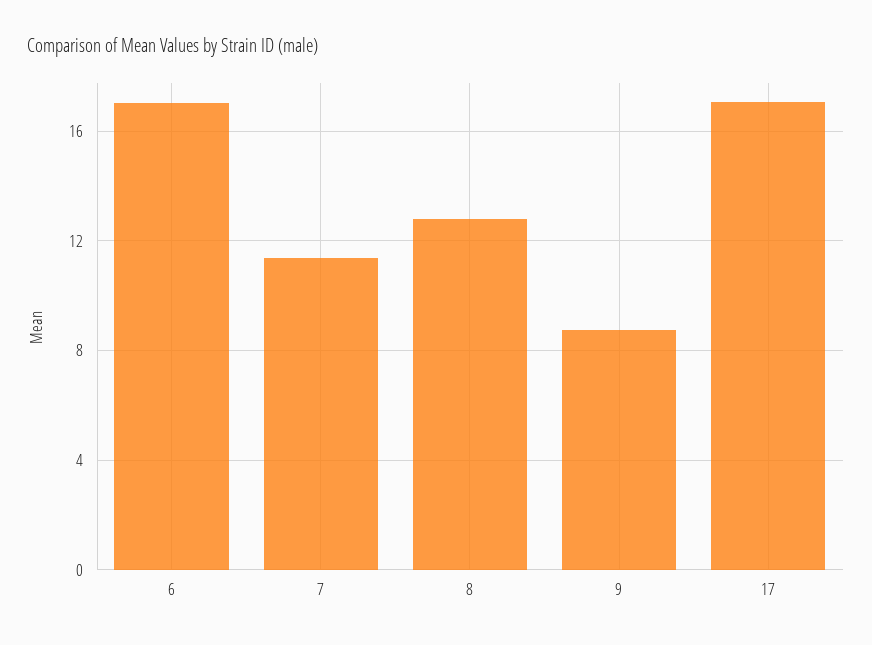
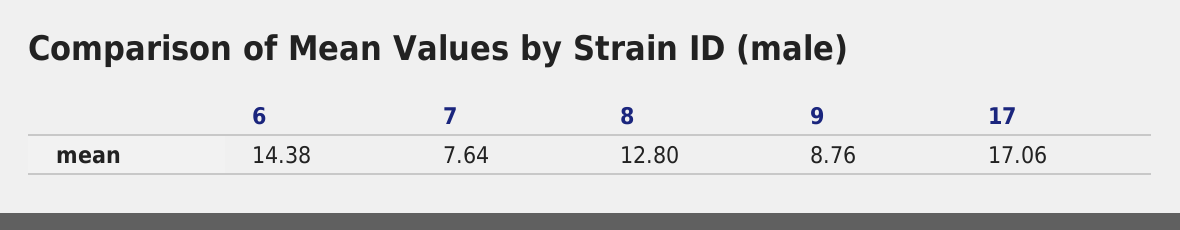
  {
-   "6": 17,
+   "6": 14.38,
-   "7": 11.5,
+   "7": 7.64,
    "8": 12.8,
    "9": 8.76,
    "17": 17.06
  }

